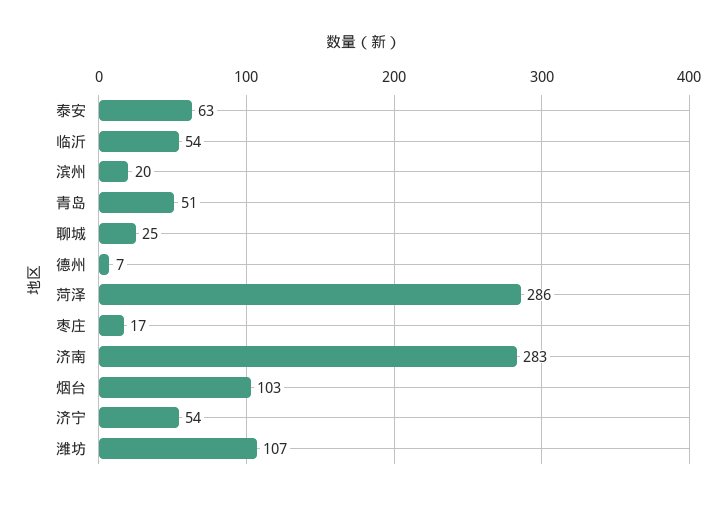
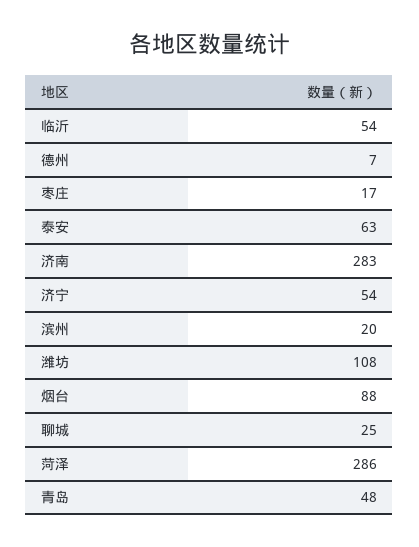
  {
    "泰安": 63,
    "临沂": 54,
    "滨州": 20,
-   "青岛": 51,
+   "青岛": 48,
    "聊城": 25,
    "德州": 7,
    "菏泽": 286,
    "枣庄": 17,
    "济南": 283,
-   "烟台": 103,
+   "烟台": 88,
    "济宁": 54,
-   "潍坊": 107
+   "潍坊": 108
  }

